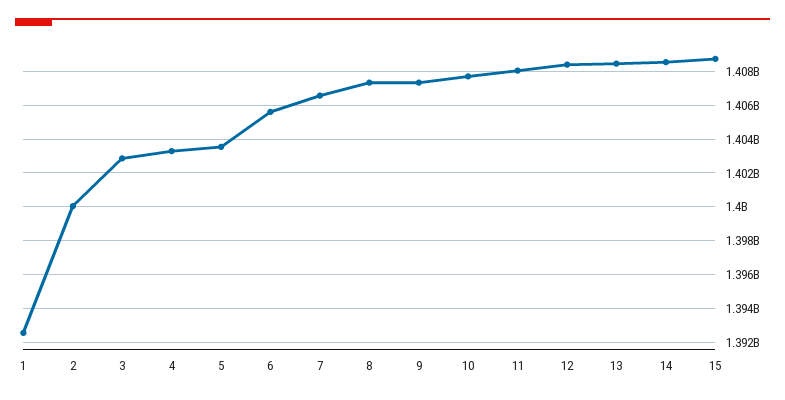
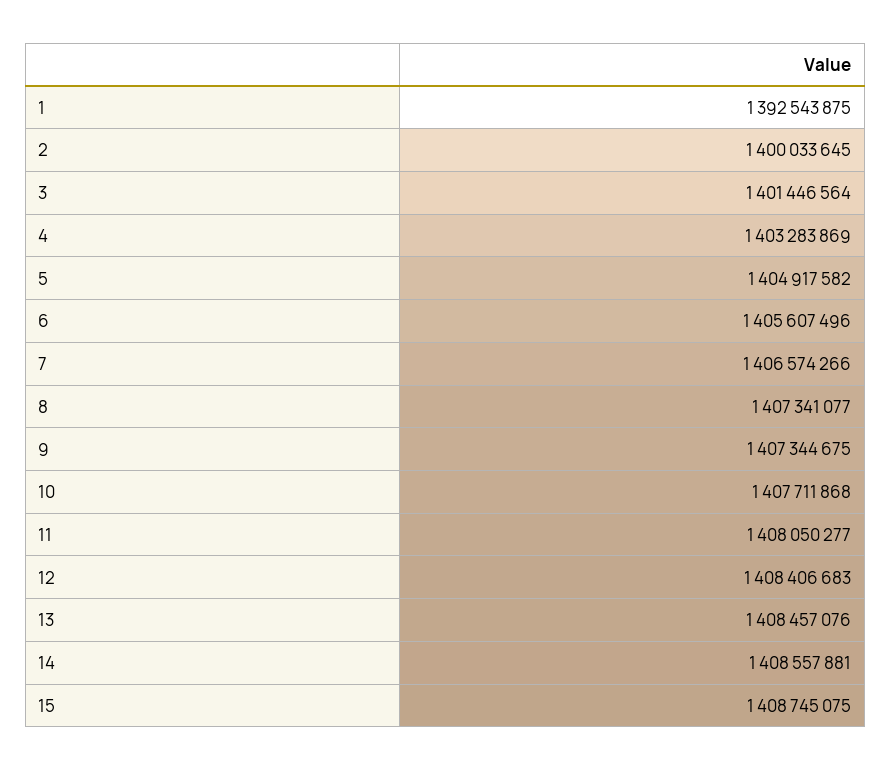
  {
    "1": 1392543875,
    "2": 1400033645,
-   "3": 1403000000,
+   "3": 1401446564,
    "4": 1403283869,
-   "5": 1403500000,
+   "5": 1404917582,
    "6": 1405607496,
    "7": 1406574266,
    "8": 1407341077,
    "9": 1407344675,
    "10": 1407711868,
    "11": 1408050277,
    "12": 1408406683,
    "13": 1408457076,
    "14": 1408557881,
    "15": 1408745075
  }

